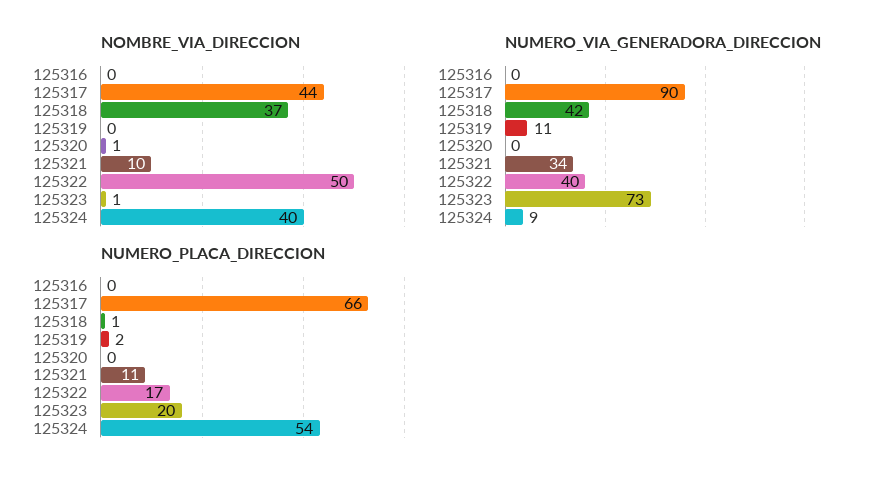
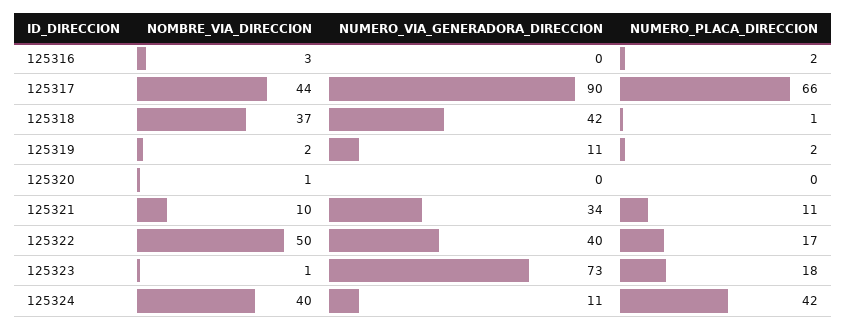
  {
    "NOMBRE_VIA_DIRECCION": {
-     "125316": 0,
+     "125316": 3,
      "125317": 44,
      "125318": 37,
-     "125319": 0,
+     "125319": 2,
      "125320": 1,
      "125321": 10,
      "125322": 50,
      "125323": 1,
      "125324": 40
    },
    "NUMERO_VIA_GENERADORA_DIRECCION": {
      "125316": 0,
      "125317": 90,
      "125318": 42,
      "125319": 11,
      "125320": 0,
      "125321": 34,
      "125322": 40,
      "125323": 73,
-     "125324": 9
+     "125324": 11
    },
    "NUMERO_PLACA_DIRECCION": {
-     "125316": 0,
+     "125316": 2,
      "125317": 66,
      "125318": 1,
      "125319": 2,
      "125320": 0,
      "125321": 11,
      "125322": 17,
-     "125323": 20,
+     "125323": 18,
-     "125324": 54
+     "125324": 42
    }
  }

